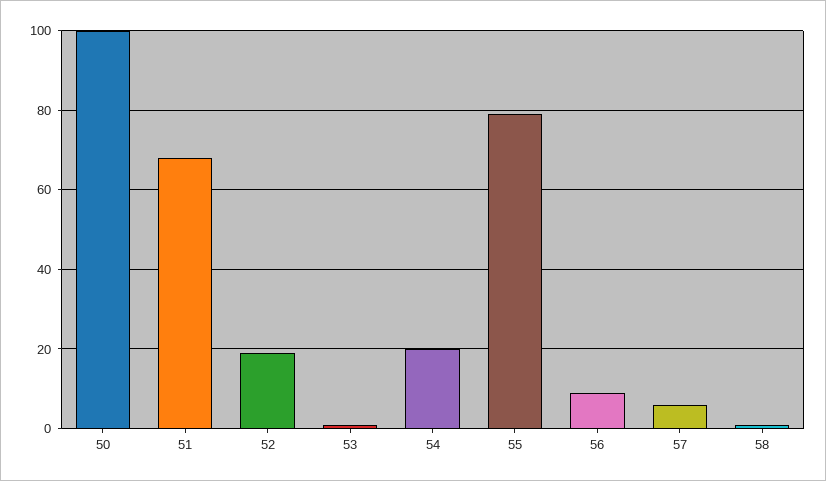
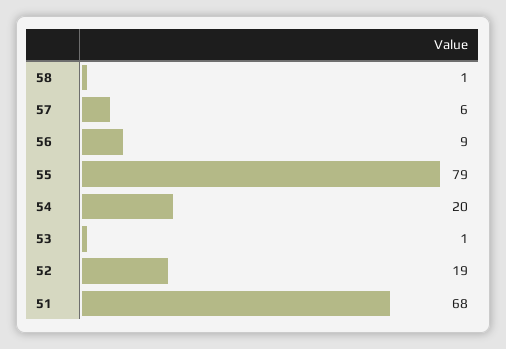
  {
-   "50": 100,
    "51": 68,
    "52": 19,
    "53": 1,
    "54": 20,
    "55": 79,
    "56": 9,
    "57": 6,
    "58": 1
  }

